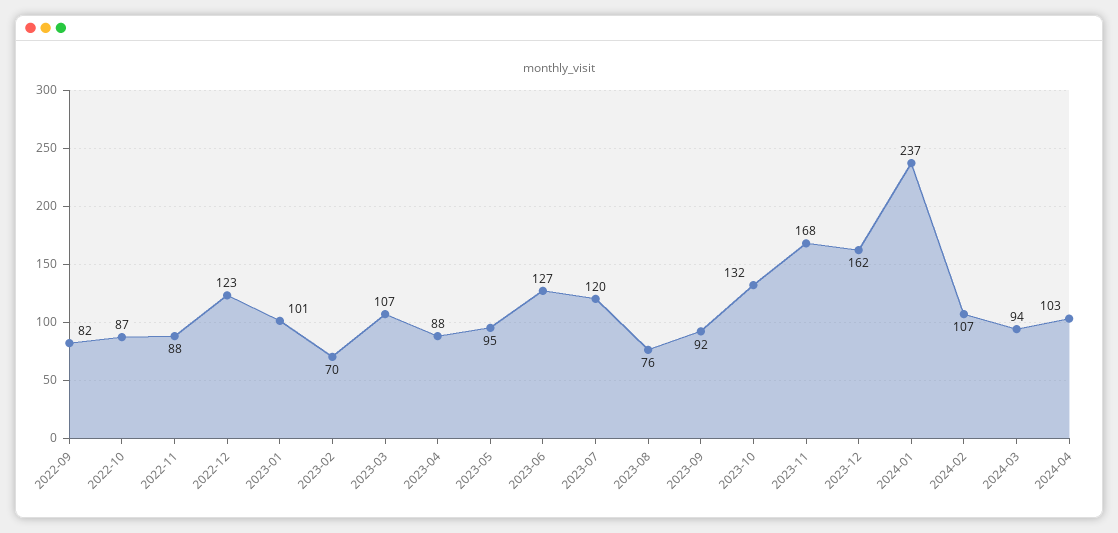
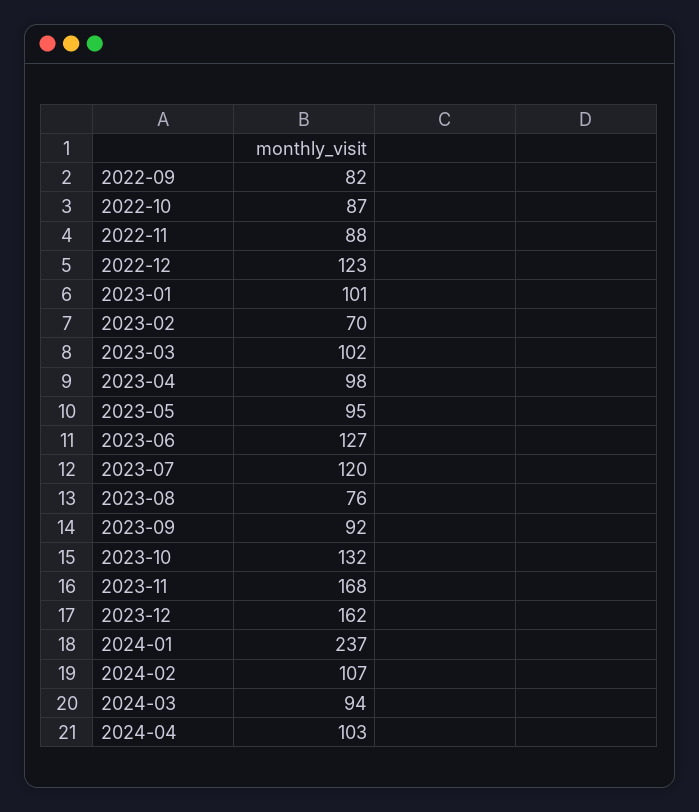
  {
    "2022-09": 82,
    "2022-10": 87,
    "2022-11": 88,
    "2022-12": 123,
    "2023-01": 101,
    "2023-02": 70,
-   "2023-03": 107,
+   "2023-03": 102,
-   "2023-04": 88,
+   "2023-04": 98,
    "2023-05": 95,
    "2023-06": 127,
    "2023-07": 120,
    "2023-08": 76,
    "2023-09": 92,
    "2023-10": 132,
    "2023-11": 168,
    "2023-12": 162,
    "2024-01": 237,
    "2024-02": 107,
    "2024-03": 94,
    "2024-04": 103
  }

